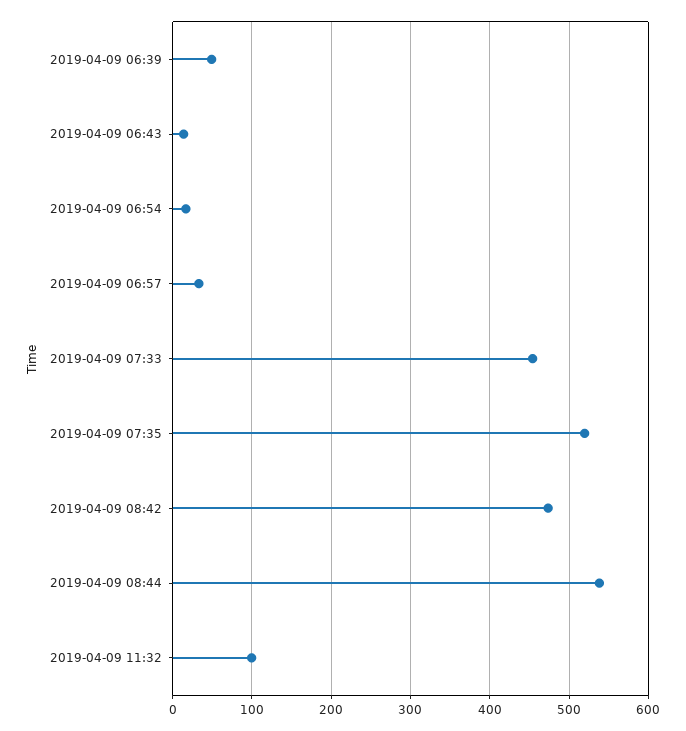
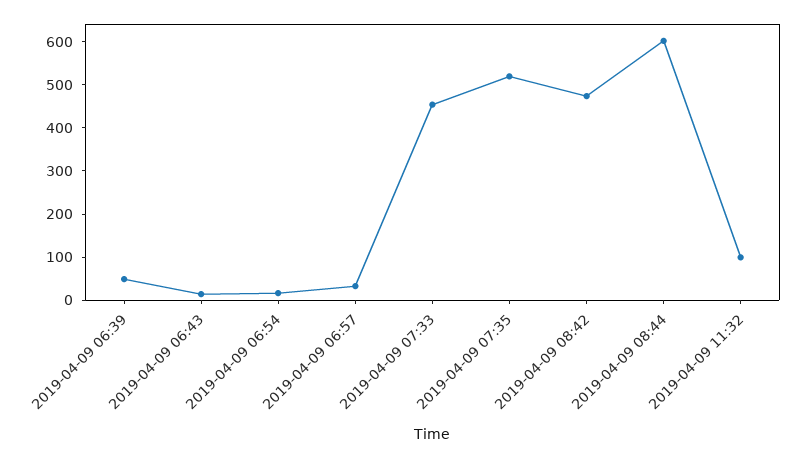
  {
    "2019-04-09 06:39": 50,
    "2019-04-09 06:43": 10,
    "2019-04-09 06:54": 20,
    "2019-04-09 06:57": 30,
    "2019-04-09 07:33": 450,
    "2019-04-09 07:35": 520,
    "2019-04-09 08:42": 470,
-   "2019-04-09 08:44": 540,
+   "2019-04-09 08:44": 600,
    "2019-04-09 11:32": 100
  }

